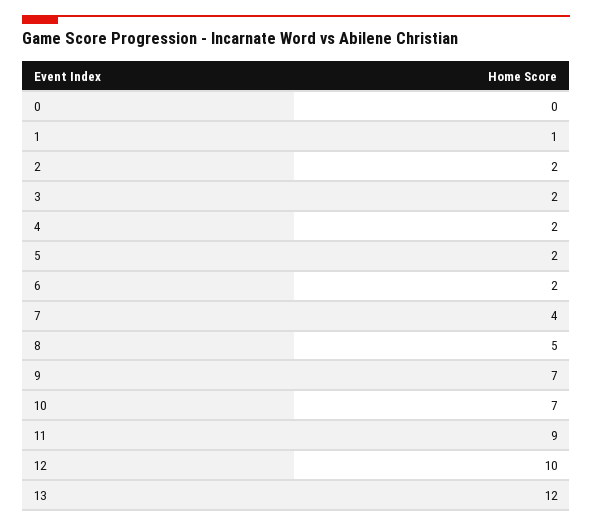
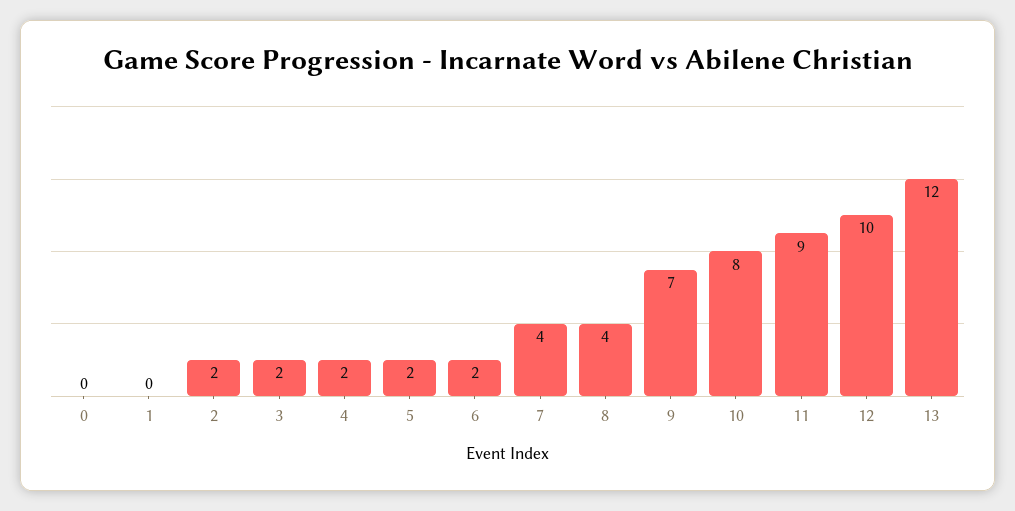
  {
    "0": 0,
-   "1": 1,
+   "1": 0,
    "2": 2,
    "3": 2,
    "4": 2,
    "5": 2,
    "6": 2,
    "7": 4,
-   "8": 5,
+   "8": 4,
    "9": 7,
-   "10": 7,
+   "10": 8,
    "11": 9,
    "12": 10,
    "13": 12
  }

